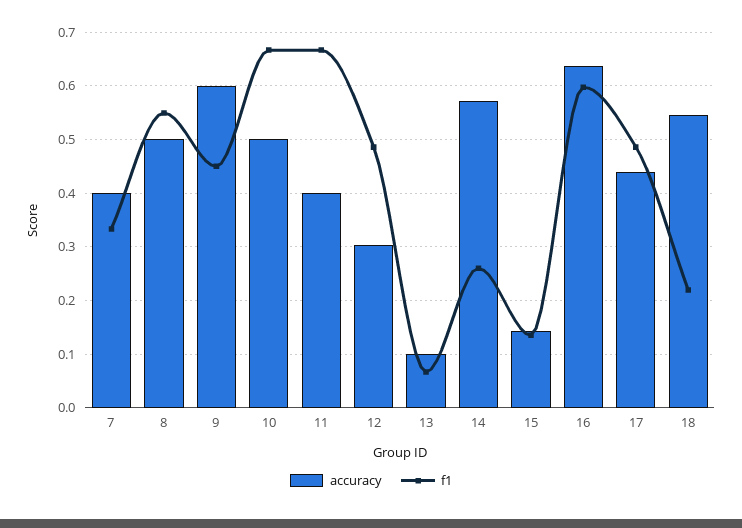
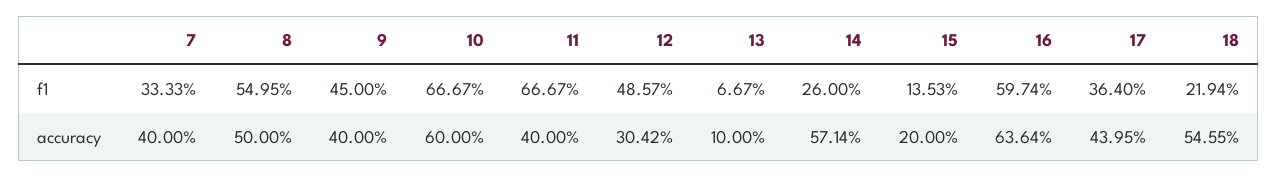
  {
    "accuracy": {
      "7": 0.4,
      "8": 0.5,
-     "9": 0.6,
+     "9": 0.4,
-     "10": 0.5,
+     "10": 0.6,
      "11": 0.4,
      "12": 0.3042,
      "13": 0.1,
      "14": 0.5714,
-     "15": 0.14,
+     "15": 0.2,
      "16": 0.6364,
      "17": 0.4395,
      "18": 0.5455
    },
    "f1": {
      "7": 0.3333,
      "8": 0.5495,
      "9": 0.45,
      "10": 0.6667,
      "11": 0.6667,
      "12": 0.4857,
      "13": 0.0667,
      "14": 0.26,
      "15": 0.1353,
      "16": 0.5974,
-     "17": 0.48,
+     "17": 0.364,
      "18": 0.2194
    }
  }

